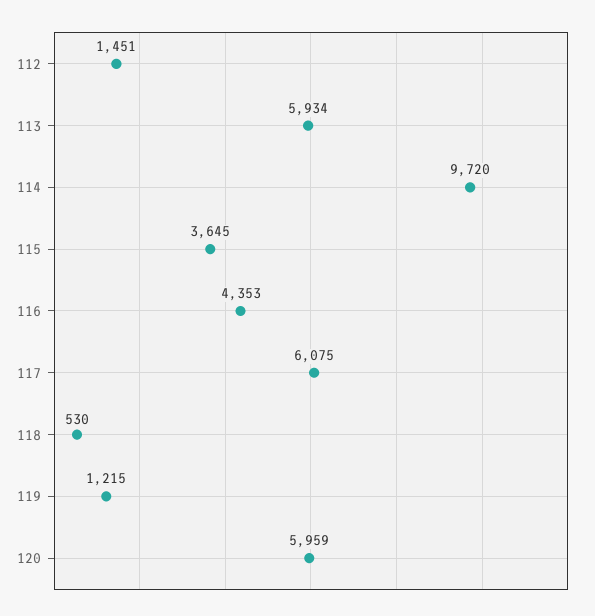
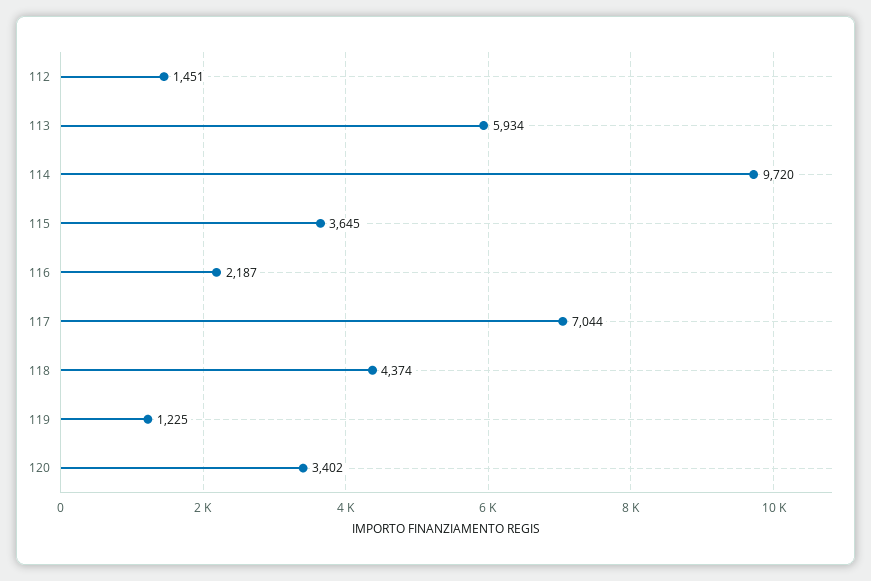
  {
    "112": 1451,
    "113": 5934,
    "114": 9720,
    "115": 3645,
-   "116": 4353,
+   "116": 2187,
-   "117": 6075,
+   "117": 7044,
-   "118": 530,
+   "118": 4374,
-   "119": 1215,
+   "119": 1225,
-   "120": 5959
+   "120": 3402
  }

